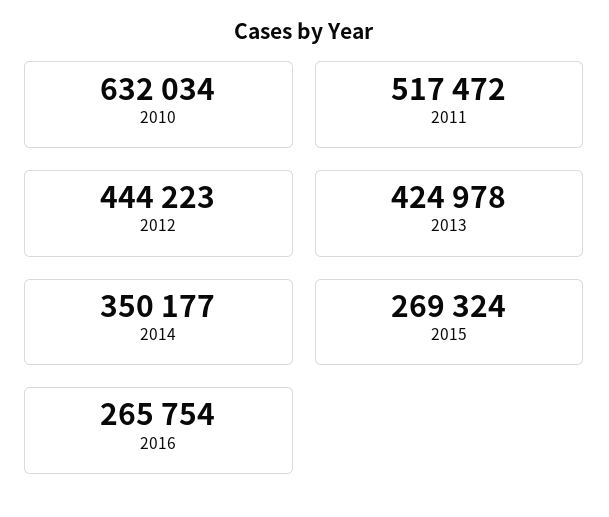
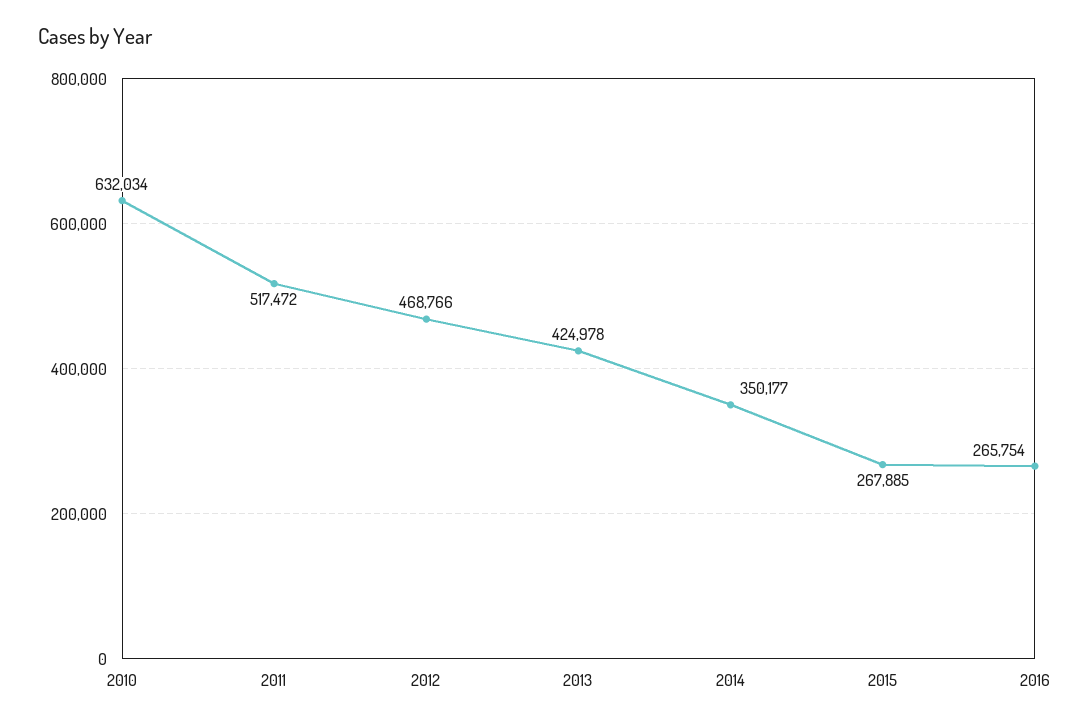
  {
    "2010": 632034,
    "2011": 517472,
-   "2012": 444223,
+   "2012": 468766,
    "2013": 424978,
    "2014": 350177,
-   "2015": 269324,
+   "2015": 267885,
    "2016": 265754
  }

